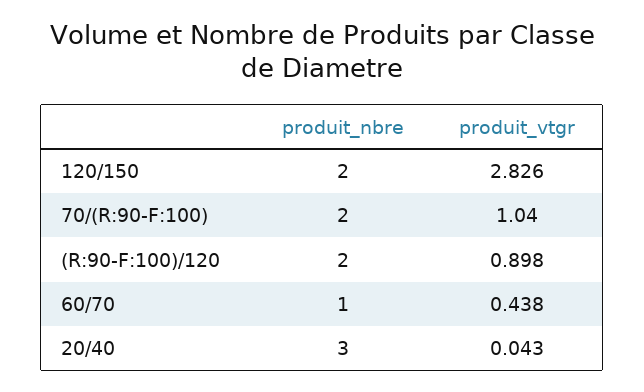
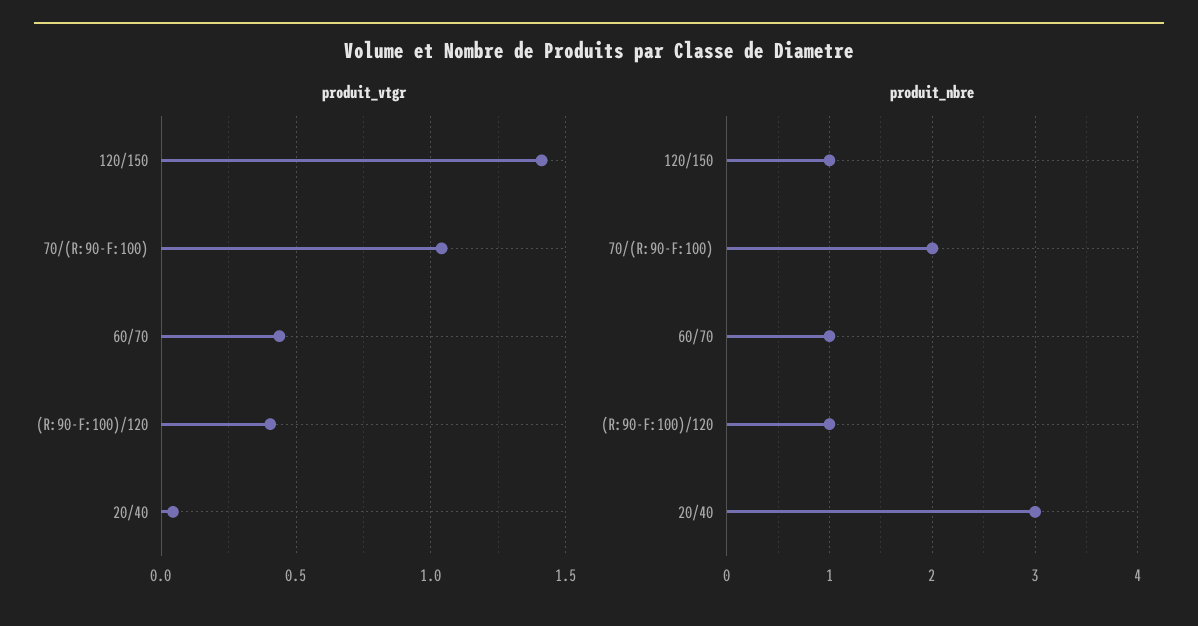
  {
    "produit_nbre": {
-     "120/150": 2,
+     "120/150": 1,
      "70/(R:90-F:100)": 2,
-     "(R:90-F:100)/120": 2,
+     "(R:90-F:100)/120": 1,
      "60/70": 1,
      "20/40": 3
    },
    "produit_vtgr": {
-     "120/150": 2.826,
+     "120/150": 1.4,
      "70/(R:90-F:100)": 1.04,
-     "(R:90-F:100)/120": 0.898,
+     "(R:90-F:100)/120": 0.4,
      "60/70": 0.438,
      "20/40": 0.043
    }
  }

